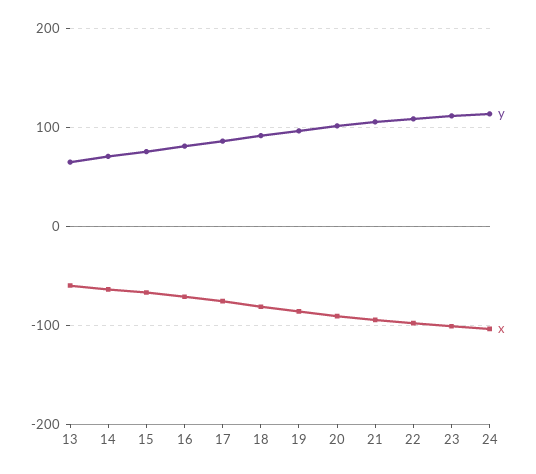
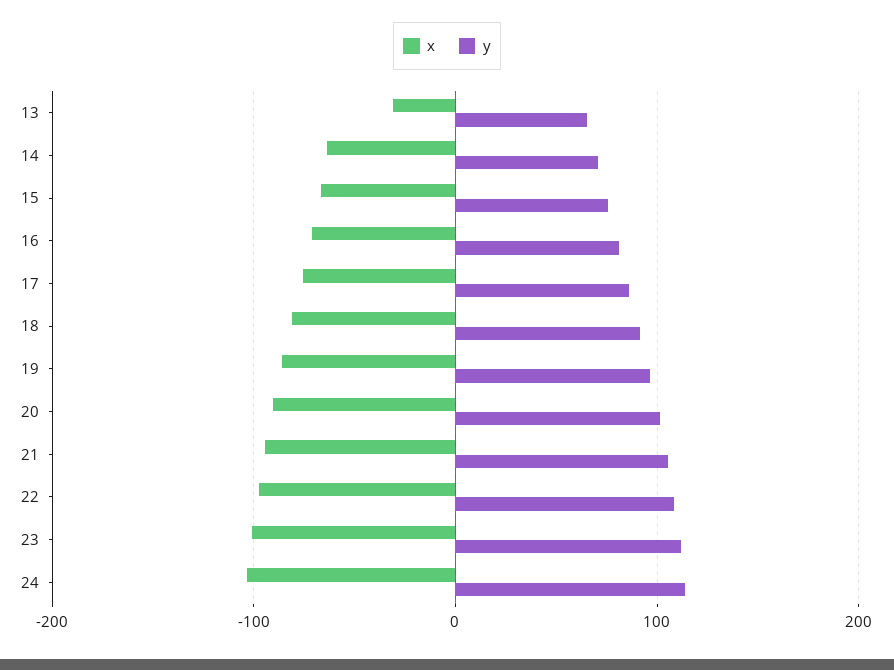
  {
    "y": {
      "13": 70,
      "14": 70,
      "15": 80,
      "16": 80,
      "17": 90,
      "18": 90,
      "19": 100,
      "20": 100,
      "21": 110,
      "22": 110,
      "23": 110,
      "24": 110
    },
    "x": {
-     "13": -60,
+     "13": -30,
      "14": -60,
      "15": -70,
      "16": -70,
      "17": -80,
      "18": -80,
      "19": -90,
      "20": -90,
      "21": -90,
      "22": -100,
      "23": -100,
      "24": -100
    }
  }

